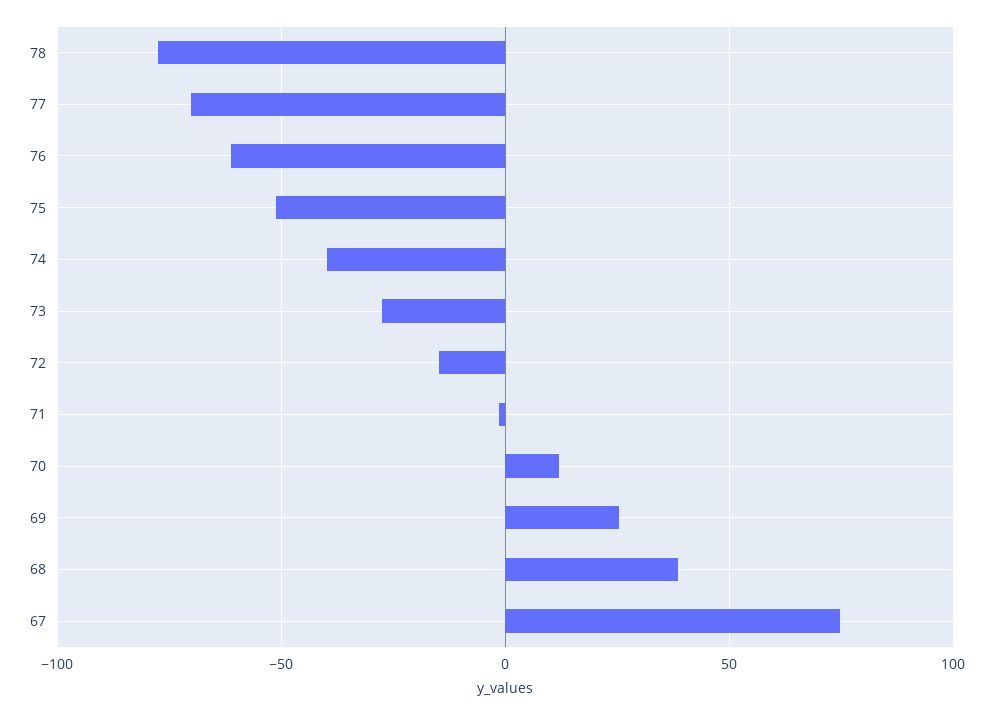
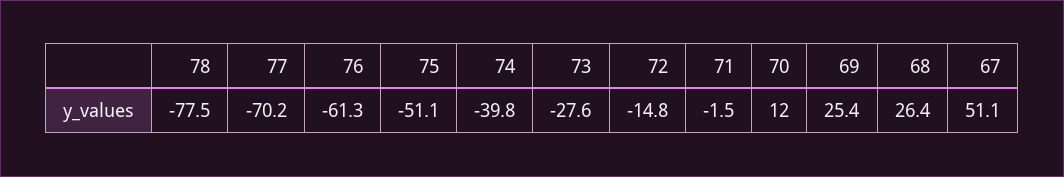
  {
    "78": -77.5,
    "77": -70.2,
    "76": -61.3,
    "75": -51.1,
    "74": -39.8,
    "73": -27.6,
    "72": -14.8,
    "71": -1.5,
    "70": 12,
    "69": 25.4,
-   "68": 40,
+   "68": 26.4,
-   "67": 75
+   "67": 51.1
  }

